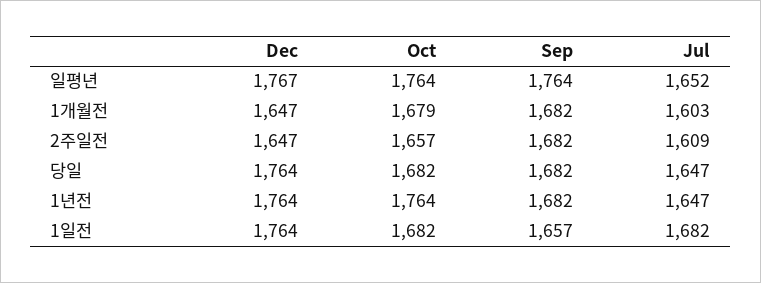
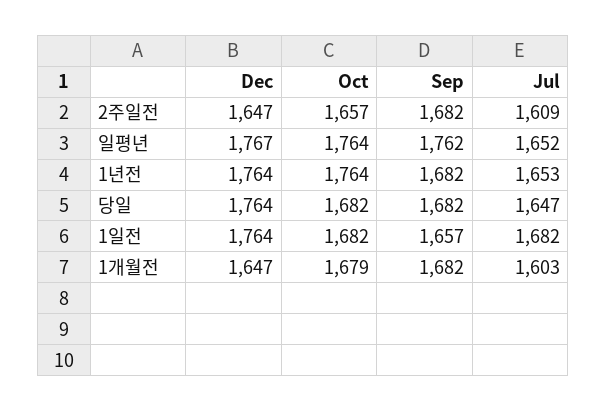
  {
    "Dec": {
      "일평년": 1767,
      "1개월전": 1647,
      "2주일전": 1647,
      "당일": 1764,
      "1년전": 1764,
      "1일전": 1764
    },
    "Oct": {
      "일평년": 1764,
      "1개월전": 1679,
      "2주일전": 1657,
      "당일": 1682,
      "1년전": 1764,
      "1일전": 1682
    },
    "Sep": {
-     "일평년": 1764,
+     "일평년": 1762,
      "1개월전": 1682,
      "2주일전": 1682,
      "당일": 1682,
      "1년전": 1682,
      "1일전": 1657
    },
    "Jul": {
      "일평년": 1652,
      "1개월전": 1603,
      "2주일전": 1609,
      "당일": 1647,
-     "1년전": 1647,
+     "1년전": 1653,
      "1일전": 1682
    }
  }

